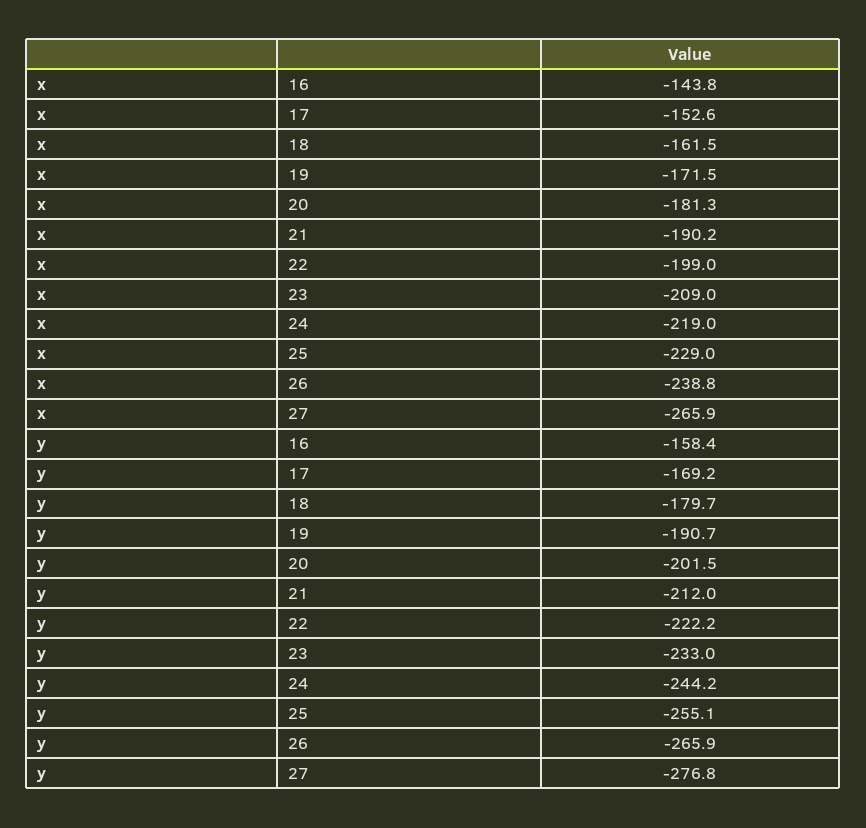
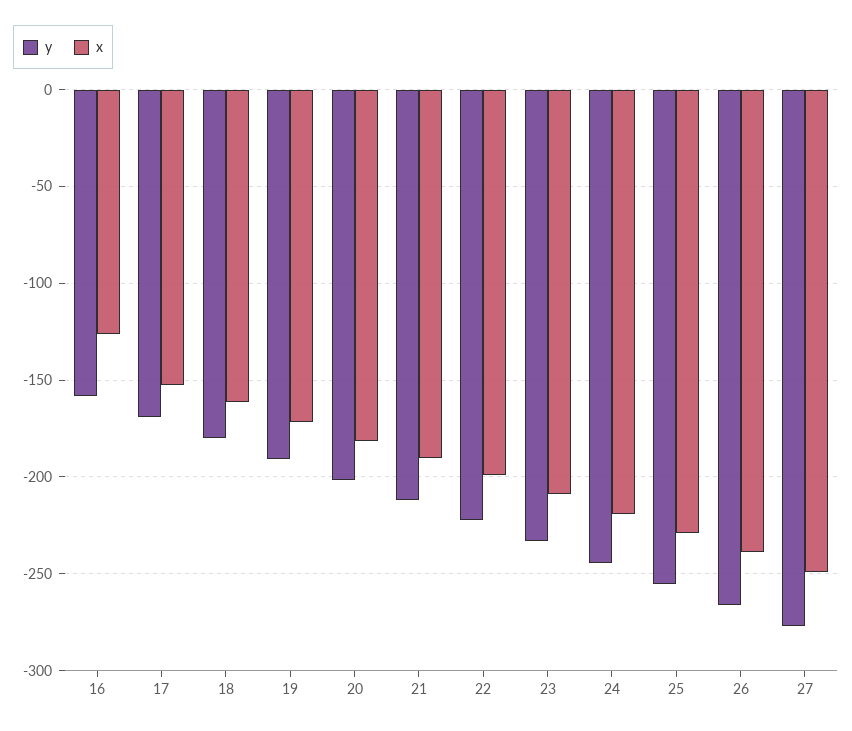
  {
    "x": {
-     "16": -143.8,
+     "16": -125,
      "17": -152.6,
      "18": -161.5,
      "19": -171.5,
      "20": -181.3,
      "21": -190.2,
      "22": -199,
      "23": -209,
      "24": -219,
      "25": -229,
      "26": -238.8,
-     "27": -265.9
+     "27": -250
    },
    "y": {
      "16": -158.4,
      "17": -169.2,
      "18": -179.7,
      "19": -190.7,
      "20": -201.5,
      "21": -212,
      "22": -222.2,
      "23": -233,
      "24": -244.2,
      "25": -255.1,
      "26": -265.9,
      "27": -276.8
    }
  }

